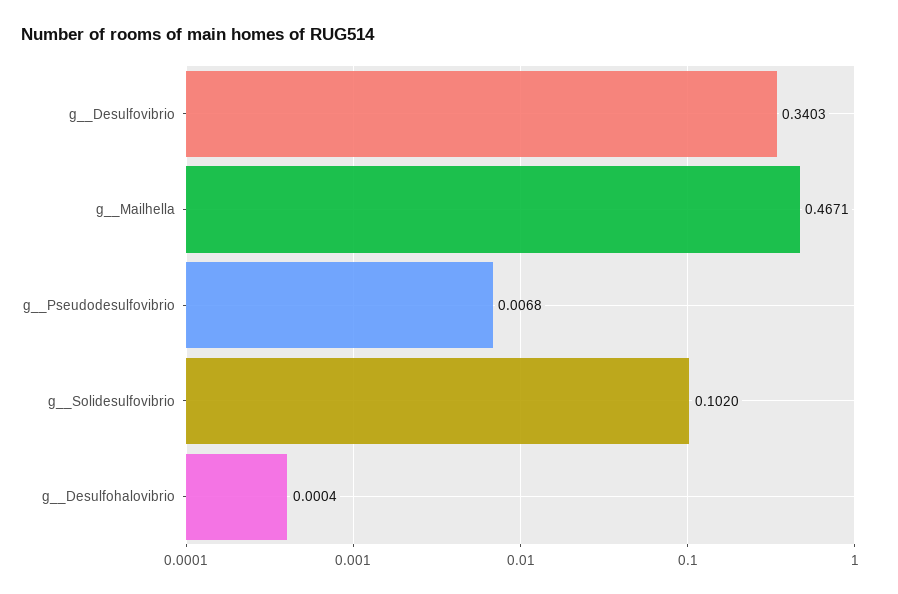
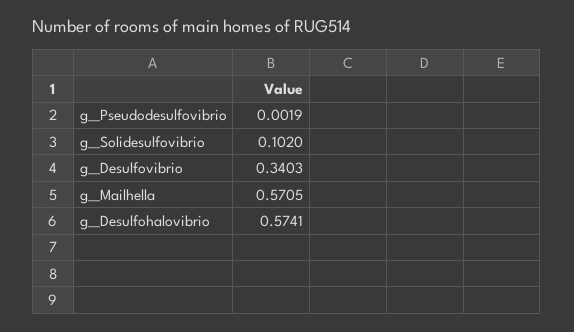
  {
    "g__Desulfovibrio": 0.3403,
-   "g__Mailhella": 0.4671,
+   "g__Mailhella": 0.5705,
-   "g__Pseudodesulfovibrio": 0.0068,
+   "g__Pseudodesulfovibrio": 0.0019,
    "g__Solidesulfovibrio": 0.102,
-   "g__Desulfohalovibrio": 0.0004
+   "g__Desulfohalovibrio": 0.5741
  }

